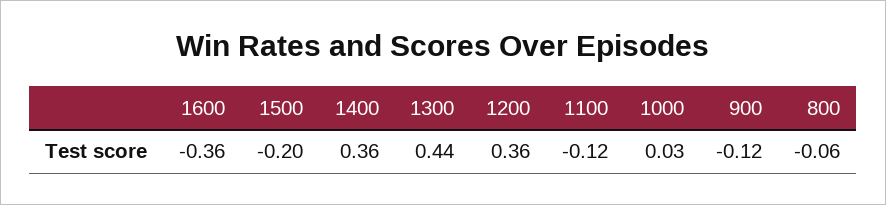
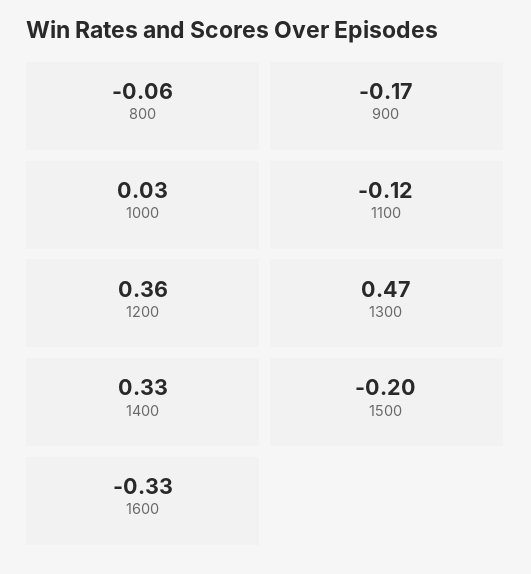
  {
-   "1600": -0.36,
+   "1600": -0.33,
    "1500": -0.2,
-   "1400": 0.36,
+   "1400": 0.33,
-   "1300": 0.44,
+   "1300": 0.47,
    "1200": 0.36,
    "1100": -0.12,
    "1000": 0.03,
-   "900": -0.12,
+   "900": -0.17,
    "800": -0.06
  }

